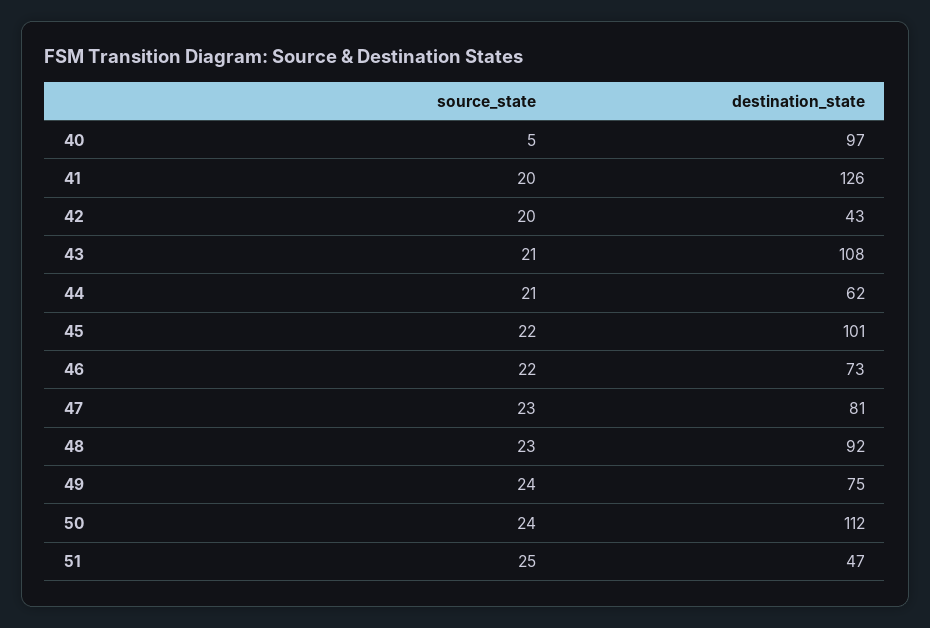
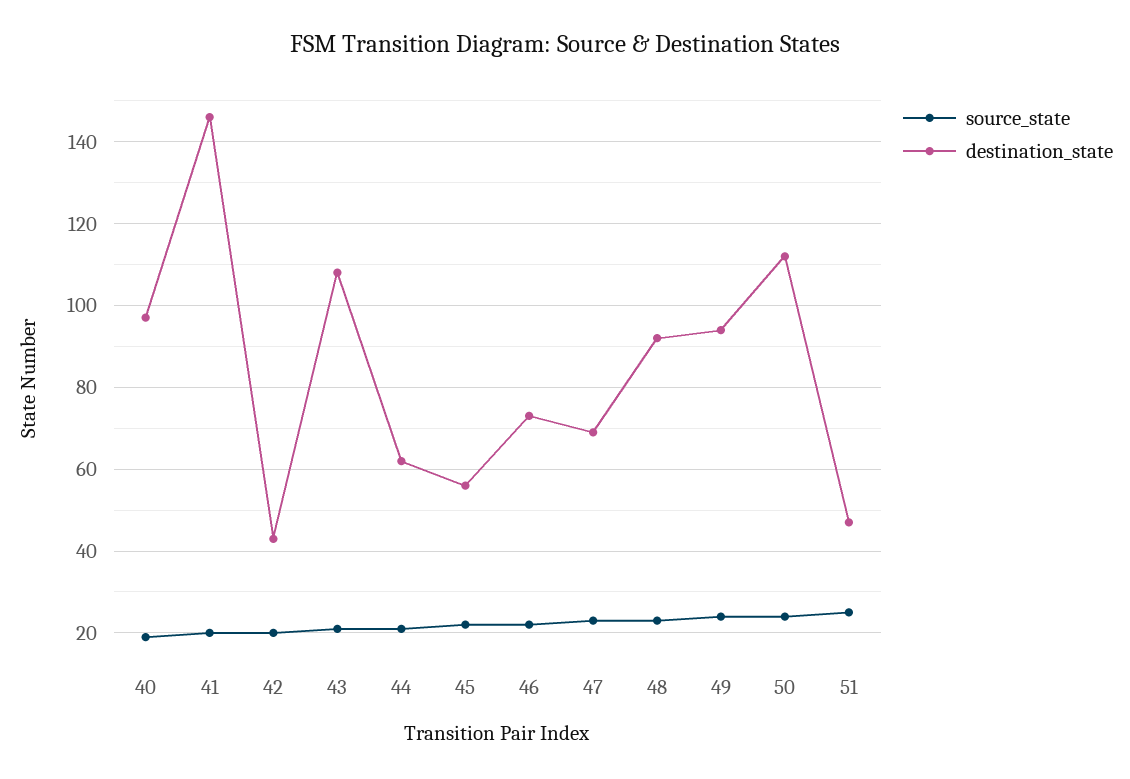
  {
    "source_state": {
-     "40": 5,
+     "40": 20,
      "41": 20,
      "42": 20,
      "43": 21,
      "44": 21,
      "45": 22,
      "46": 22,
      "47": 23,
      "48": 23,
      "49": 24,
      "50": 24,
      "51": 25
    },
    "destination_state": {
      "40": 97,
-     "41": 126,
+     "41": 145,
      "42": 43,
      "43": 108,
      "44": 62,
-     "45": 101,
+     "45": 55,
      "46": 73,
-     "47": 81,
+     "47": 70,
      "48": 92,
-     "49": 75,
+     "49": 95,
      "50": 112,
      "51": 47
    }
  }

